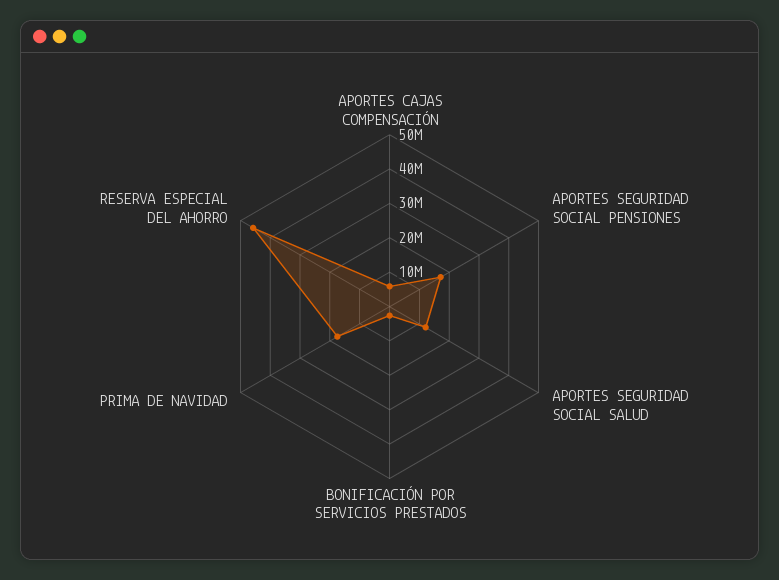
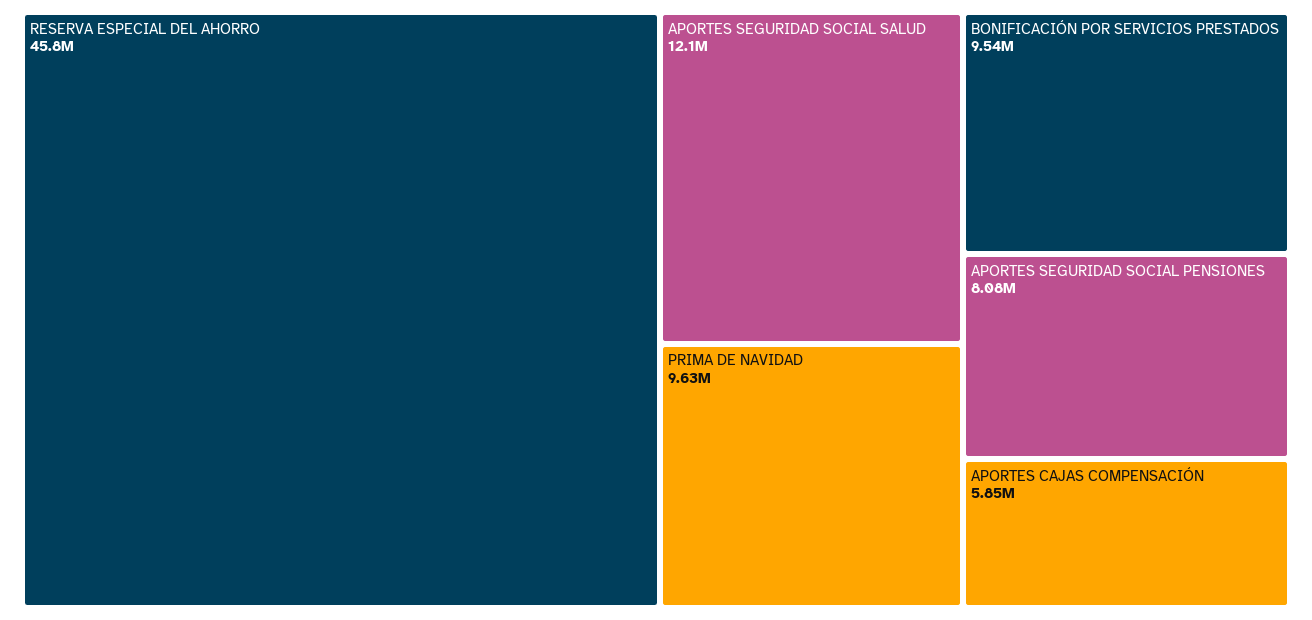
  {
    "APORTES CAJAS COMPENSACIÓN": 5850000,
-   "APORTES SEGURIDAD SOCIAL PENSIONES": 17500000,
+   "APORTES SEGURIDAD SOCIAL PENSIONES": 8080000,
    "APORTES SEGURIDAD SOCIAL SALUD": 12100000,
-   "BONIFICACIÓN POR SERVICIOS PRESTADOS": 2500000,
+   "BONIFICACIÓN POR SERVICIOS PRESTADOS": 9540000,
-   "PRIMA DE NAVIDAD": 17500000,
+   "PRIMA DE NAVIDAD": 9630000,
    "RESERVA ESPECIAL DEL AHORRO": 45800000
  }

